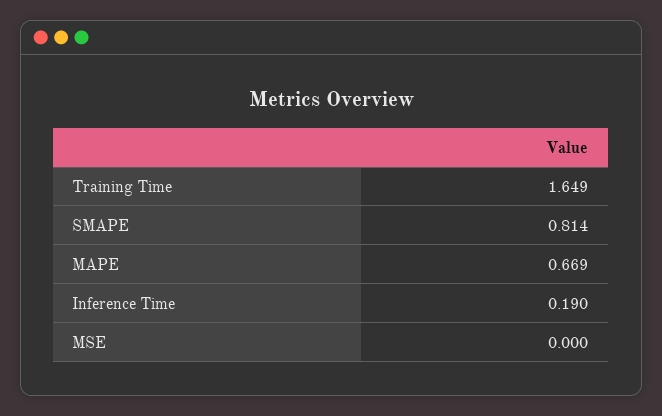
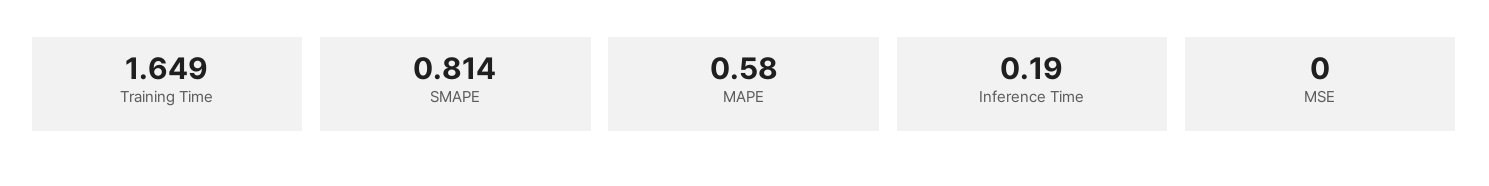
  {
    "Training Time": 1.649,
    "SMAPE": 0.814,
-   "MAPE": 0.669,
+   "MAPE": 0.58,
    "Inference Time": 0.19,
    "MSE": 0
  }

